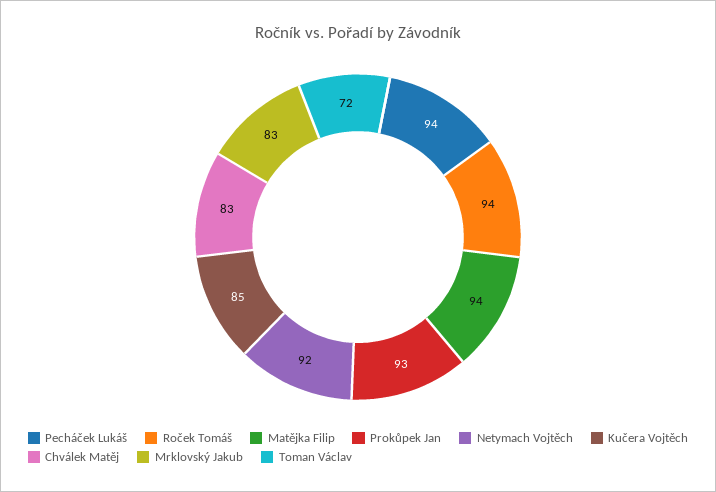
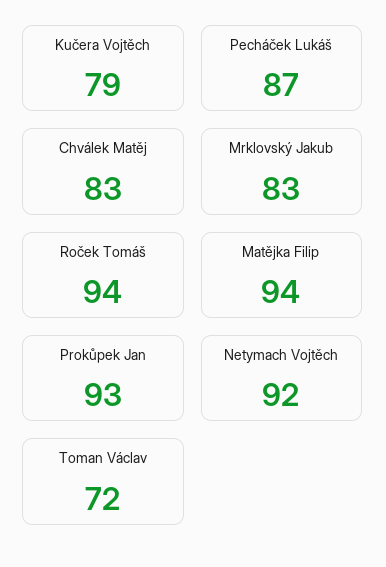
  {
-   "Pecháček Lukáš": 94,
+   "Pecháček Lukáš": 87,
    "Roček Tomáš": 94,
    "Matějka Filip": 94,
    "Prokůpek Jan": 93,
    "Netymach Vojtěch": 92,
-   "Kučera Vojtěch": 85,
+   "Kučera Vojtěch": 79,
    "Chválek Matěj": 83,
    "Mrklovský Jakub": 83,
    "Toman Václav": 72
  }

